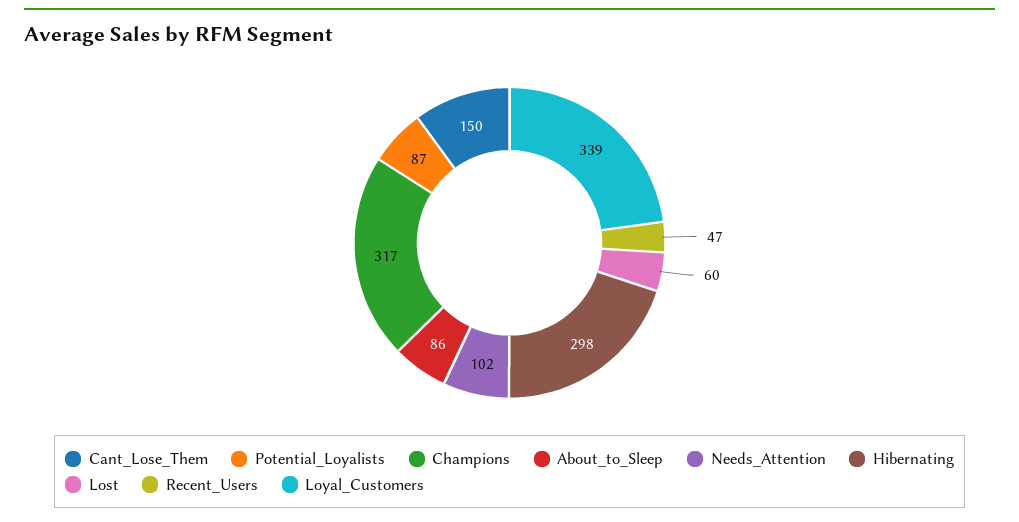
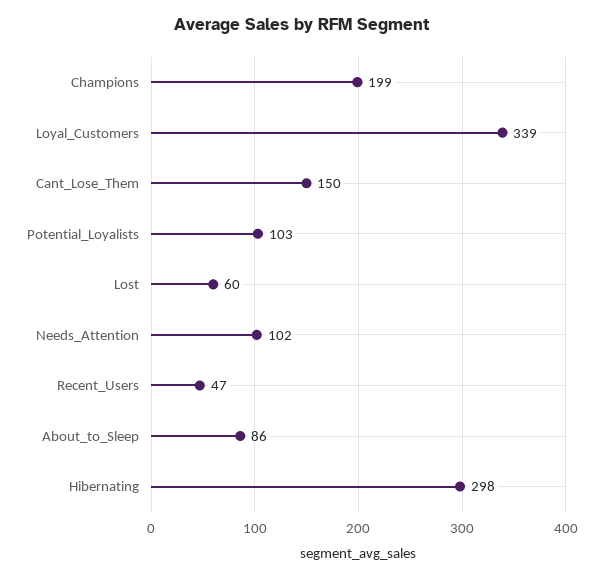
  {
    "Cant_Lose_Them": 150,
-   "Potential_Loyalists": 87,
+   "Potential_Loyalists": 103,
-   "Champions": 317,
+   "Champions": 199,
    "About_to_Sleep": 86,
    "Needs_Attention": 102,
    "Hibernating": 298,
    "Lost": 60,
    "Recent_Users": 47,
    "Loyal_Customers": 339
  }

